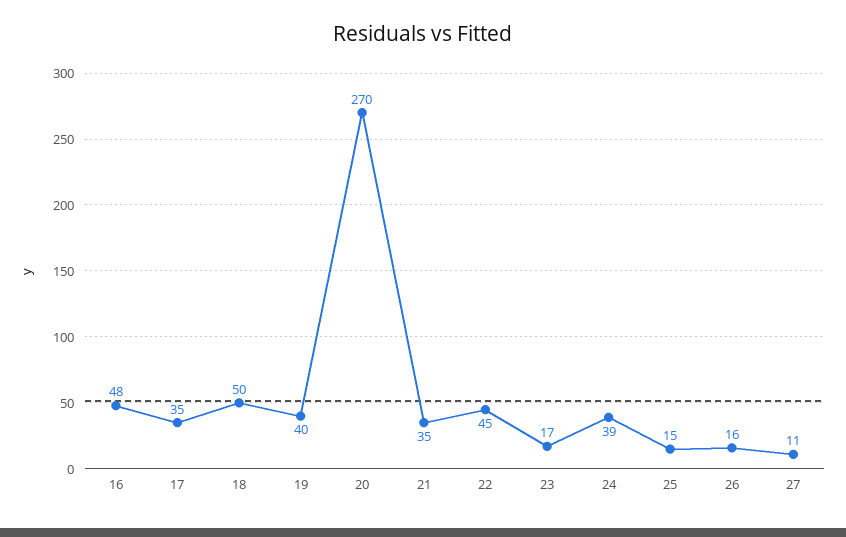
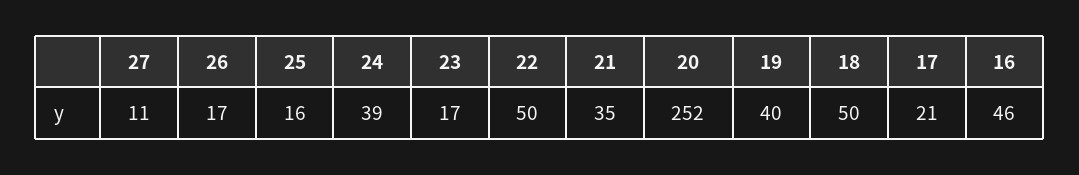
  {
-   "16": 48,
+   "16": 46,
-   "17": 35,
+   "17": 21,
    "18": 50,
    "19": 40,
-   "20": 270,
+   "20": 252,
    "21": 35,
-   "22": 45,
+   "22": 50,
    "23": 17,
    "24": 39,
-   "25": 15,
+   "25": 16,
-   "26": 16,
+   "26": 17,
    "27": 11
  }

